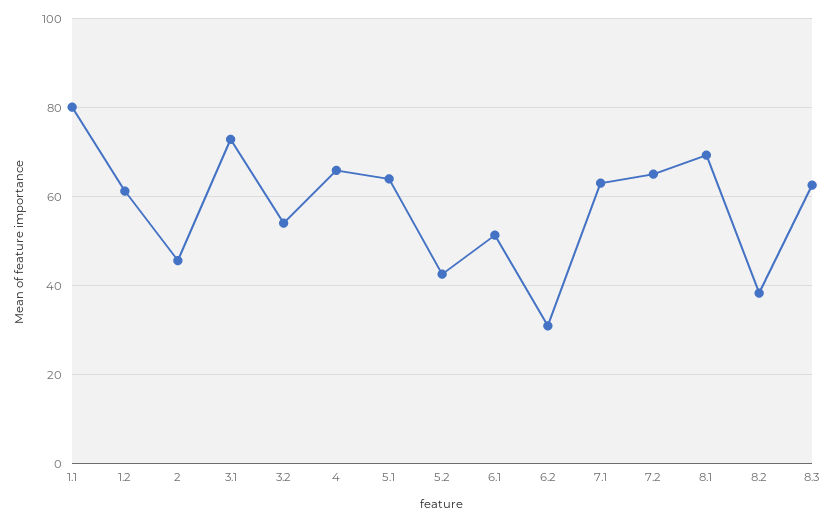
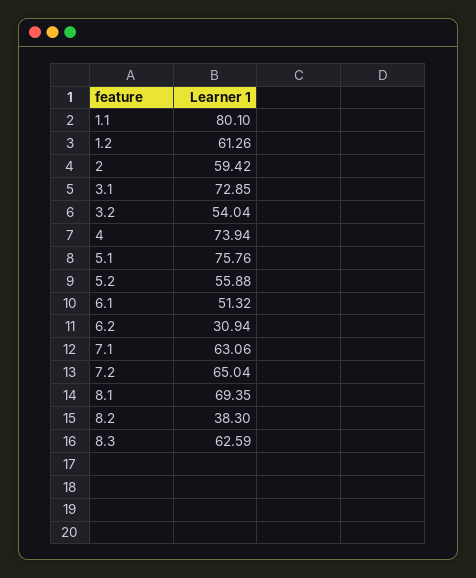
  {
    "1.1": 80.1,
    "1.2": 61.26,
-   "2": 46,
+   "2": 59.42,
    "3.1": 72.85,
    "3.2": 54.04,
-   "4": 66,
+   "4": 73.94,
-   "5.1": 64,
+   "5.1": 75.76,
-   "5.2": 42,
+   "5.2": 55.88,
    "6.1": 51.32,
    "6.2": 30.94,
    "7.1": 63.06,
    "7.2": 65.04,
    "8.1": 69.35,
    "8.2": 38.3,
    "8.3": 62.59
  }

